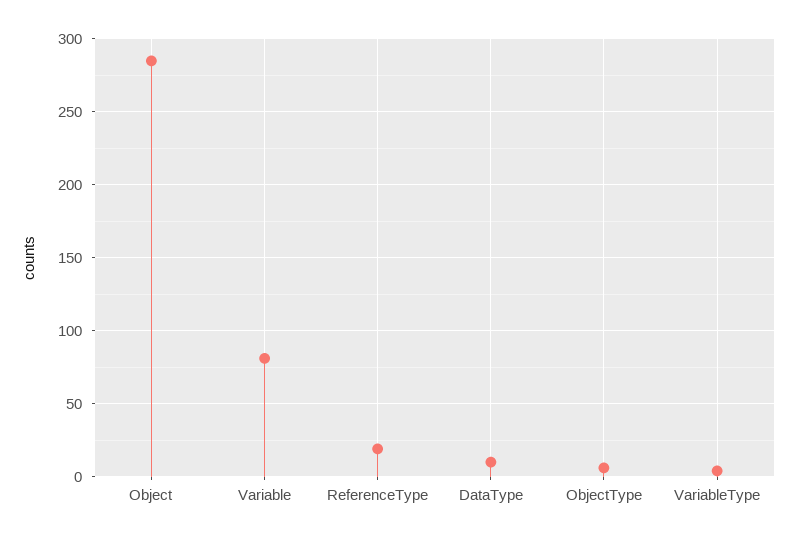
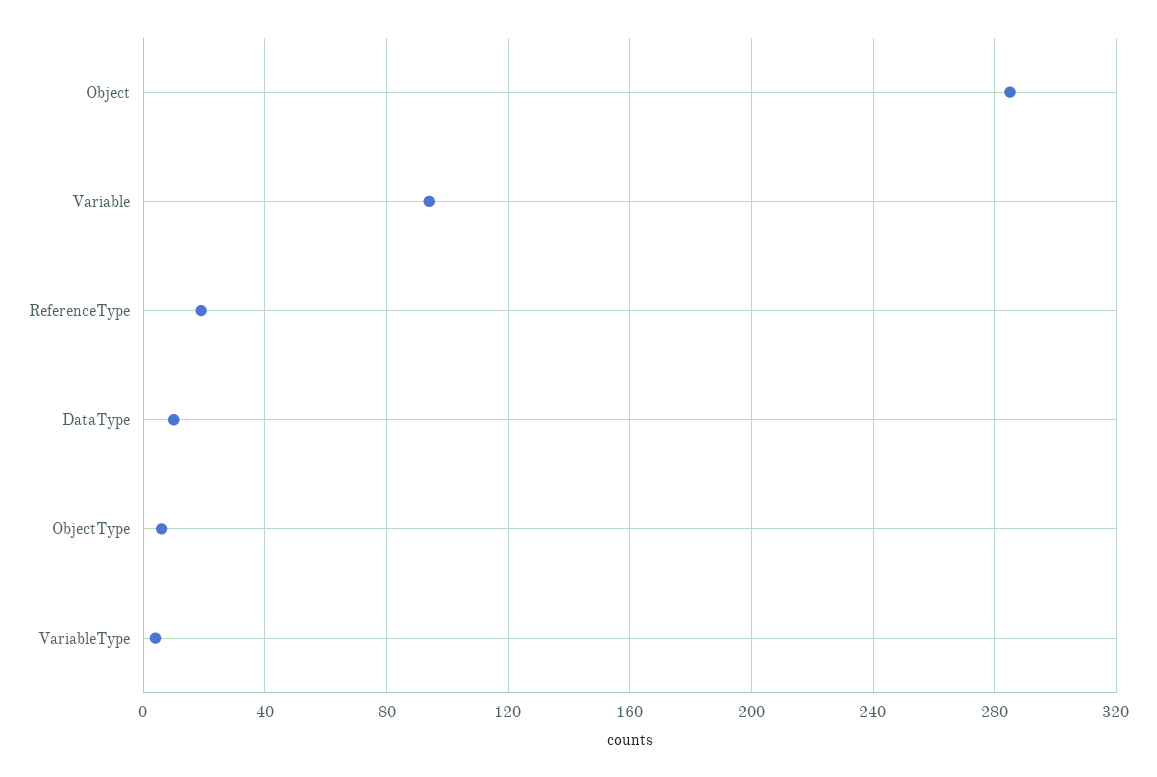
  {
    "Object": 285,
-   "Variable": 80,
+   "Variable": 95,
    "ReferenceType": 20,
    "DataType": 10,
    "ObjectType": 5,
    "VariableType": 5
  }

